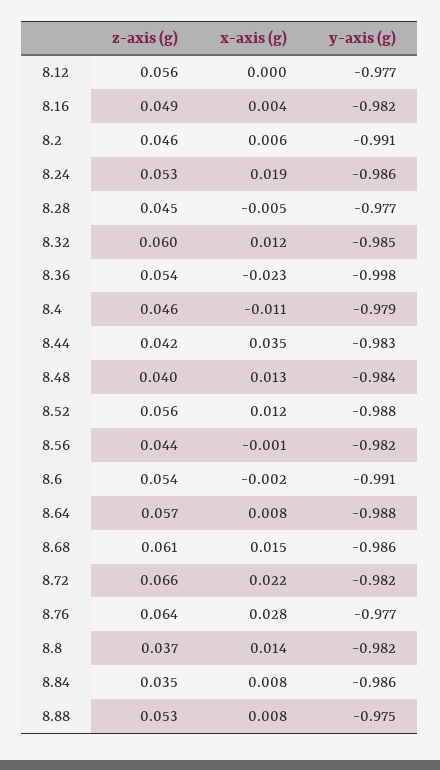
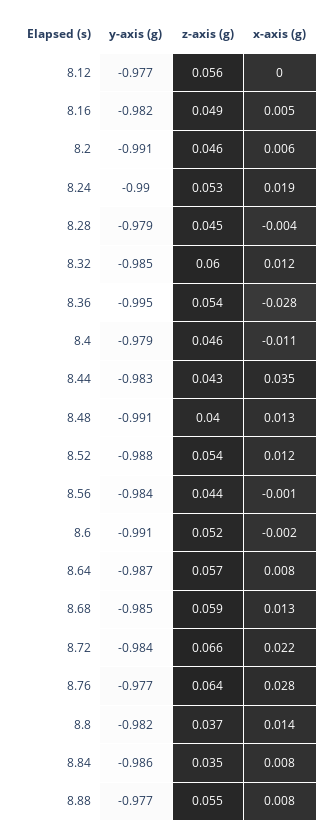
  {
    "z-axis (g)": {
      "8.12": 0.056,
      "8.16": 0.049,
      "8.2": 0.046,
      "8.24": 0.053,
      "8.28": 0.045,
      "8.32": 0.06,
      "8.36": 0.054,
      "8.4": 0.046,
-     "8.44": 0.042,
+     "8.44": 0.043,
      "8.48": 0.04,
-     "8.52": 0.056,
+     "8.52": 0.054,
      "8.56": 0.044,
-     "8.6": 0.054,
+     "8.6": 0.052,
      "8.64": 0.057,
-     "8.68": 0.061,
+     "8.68": 0.059,
      "8.72": 0.066,
      "8.76": 0.064,
      "8.8": 0.037,
      "8.84": 0.035,
-     "8.88": 0.053
+     "8.88": 0.055
    },
    "x-axis (g)": {
      "8.12": 0,
-     "8.16": 0.004,
+     "8.16": 0.005,
      "8.2": 0.006,
      "8.24": 0.019,
-     "8.28": -0.005,
+     "8.28": -0.004,
      "8.32": 0.012,
-     "8.36": -0.023,
+     "8.36": -0.028,
      "8.4": -0.011,
      "8.44": 0.035,
      "8.48": 0.013,
      "8.52": 0.012,
      "8.56": -0.001,
      "8.6": -0.002,
      "8.64": 0.008,
-     "8.68": 0.015,
+     "8.68": 0.013,
      "8.72": 0.022,
      "8.76": 0.028,
      "8.8": 0.014,
      "8.84": 0.008,
      "8.88": 0.008
    },
    "y-axis (g)": {
      "8.12": -0.977,
      "8.16": -0.982,
      "8.2": -0.991,
-     "8.24": -0.986,
+     "8.24": -0.99,
-     "8.28": -0.977,
+     "8.28": -0.979,
      "8.32": -0.985,
-     "8.36": -0.998,
+     "8.36": -0.995,
      "8.4": -0.979,
      "8.44": -0.983,
-     "8.48": -0.984,
+     "8.48": -0.991,
      "8.52": -0.988,
-     "8.56": -0.982,
+     "8.56": -0.984,
      "8.6": -0.991,
-     "8.64": -0.988,
+     "8.64": -0.987,
-     "8.68": -0.986,
+     "8.68": -0.985,
-     "8.72": -0.982,
+     "8.72": -0.984,
      "8.76": -0.977,
      "8.8": -0.982,
      "8.84": -0.986,
-     "8.88": -0.975
+     "8.88": -0.977
    }
  }

